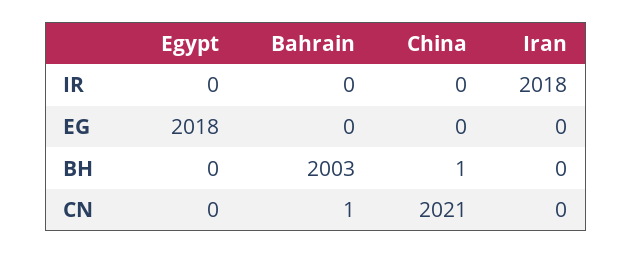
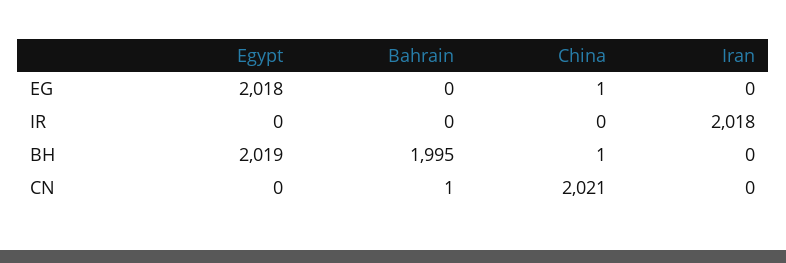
  {
    "Egypt": {
      "IR": 0,
      "EG": 2018,
-     "BH": 0,
+     "BH": 2019,
      "CN": 0
    },
    "Bahrain": {
      "IR": 0,
      "EG": 0,
-     "BH": 2003,
+     "BH": 1995,
      "CN": 1
    },
    "China": {
      "IR": 0,
-     "EG": 0,
+     "EG": 1,
      "BH": 1,
      "CN": 2021
    },
    "Iran": {
      "IR": 2018,
      "EG": 0,
      "BH": 0,
      "CN": 0
    }
  }

